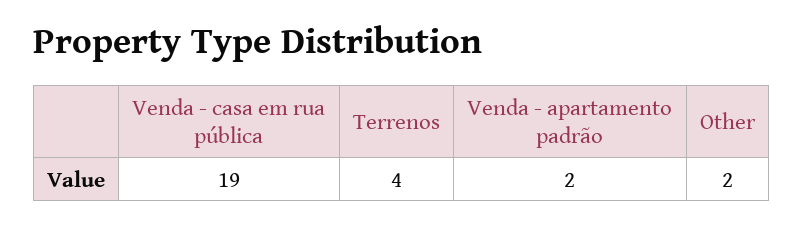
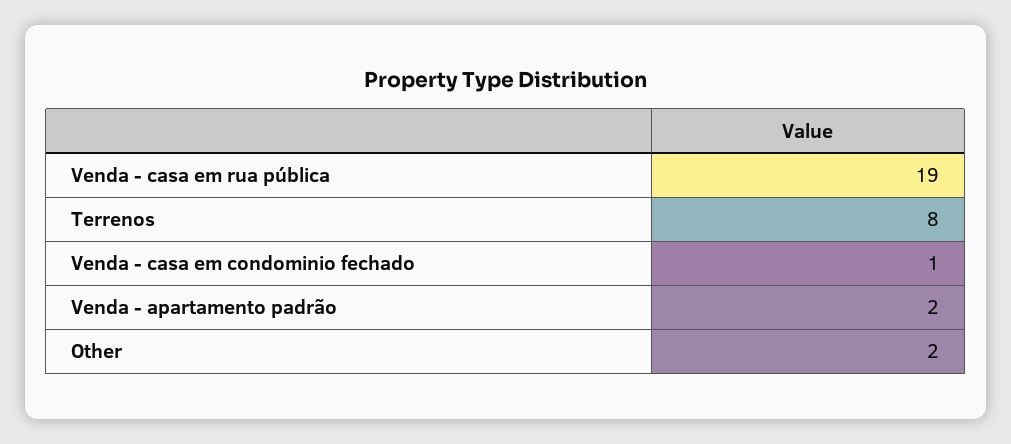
  {
    "Venda - casa em rua pública": 19,
-   "Terrenos": 4,
+   "Terrenos": 8,
    "Venda - apartamento padrão": 2,
-   "Other": 2
+   "Other": 2,
+   "Venda - casa em condominio fechado": 1
  }

